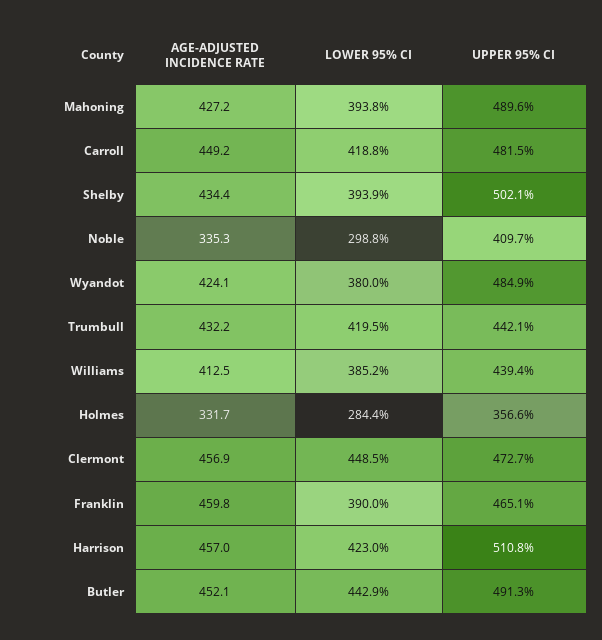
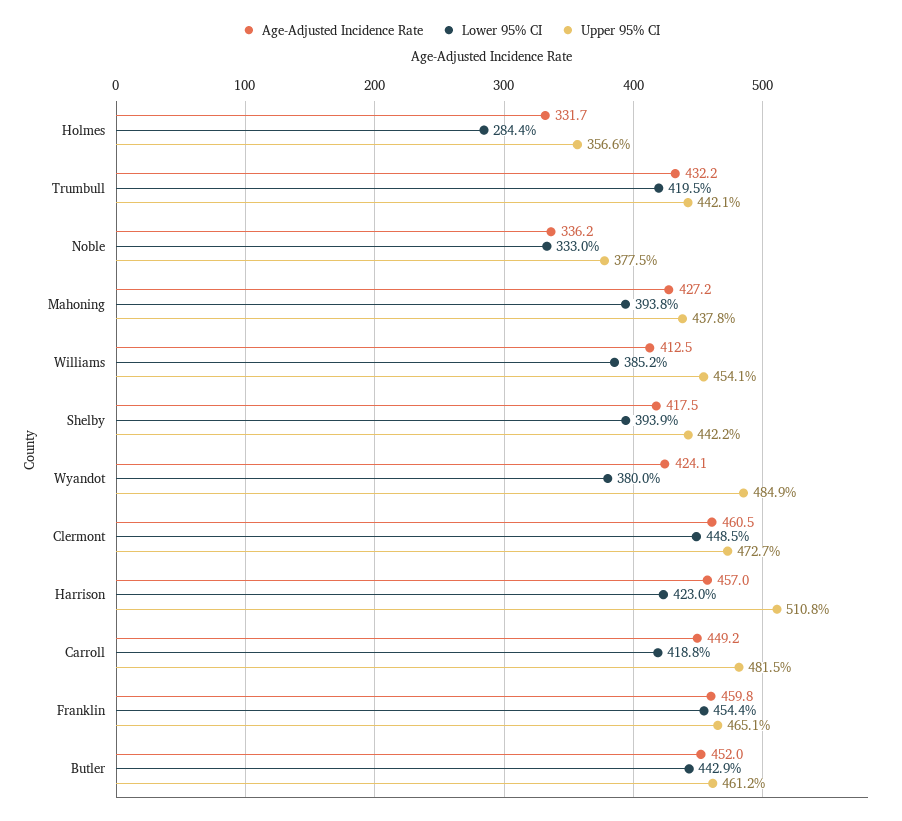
  {
    "AGE-ADJUSTED INCIDENCE RATE": {
      "Mahoning": 427.2,
      "Carroll": 449.2,
-     "Shelby": 434.4,
+     "Shelby": 417.5,
-     "Noble": 335.3,
+     "Noble": 336.2,
      "Wyandot": 424.1,
      "Trumbull": 432.2,
      "Williams": 412.5,
      "Holmes": 331.7,
-     "Clermont": 456.9,
+     "Clermont": 460.5,
      "Franklin": 459.8,
      "Harrison": 457,
-     "Butler": 452.1
+     "Butler": 452
    },
    "LOWER 95% CI": {
      "Mahoning": 393.8,
      "Carroll": 418.8,
      "Shelby": 393.9,
-     "Noble": 298.8,
+     "Noble": 333,
      "Wyandot": 380,
      "Trumbull": 419.5,
      "Williams": 385.2,
      "Holmes": 284.4,
      "Clermont": 448.5,
-     "Franklin": 390,
+     "Franklin": 454.4,
      "Harrison": 423,
      "Butler": 442.9
    },
    "UPPER 95% CI": {
-     "Mahoning": 489.6,
+     "Mahoning": 437.8,
      "Carroll": 481.5,
-     "Shelby": 502.1,
+     "Shelby": 442.2,
-     "Noble": 409.7,
+     "Noble": 377.5,
      "Wyandot": 484.9,
      "Trumbull": 442.1,
-     "Williams": 439.4,
+     "Williams": 454.1,
      "Holmes": 356.6,
      "Clermont": 472.7,
      "Franklin": 465.1,
      "Harrison": 510.8,
-     "Butler": 491.3
+     "Butler": 461.2
    }
  }

